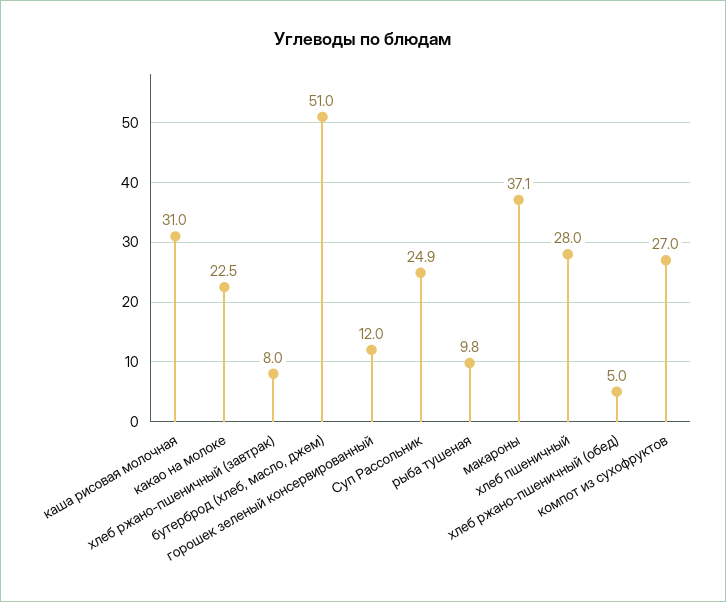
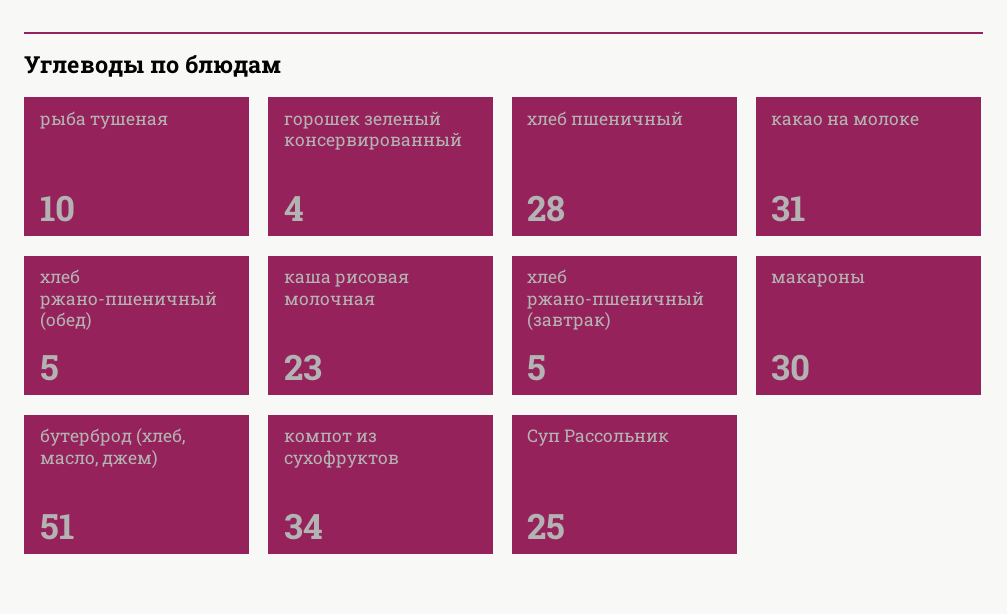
  {
-   "каша рисовая молочная": 31,
+   "каша рисовая молочная": 23,
-   "какао на молоке": 22.5,
+   "какао на молоке": 31,
-   "хлеб ржано-пшеничный (завтрак)": 8,
+   "хлеб ржано-пшеничный (завтрак)": 5,
    "бутерброд (хлеб, масло, джем)": 51,
-   "горошек зеленый консервированный": 12,
+   "горошек зеленый консервированный": 4,
    "Суп Рассольник": 24.9,
    "рыба тушеная": 9.8,
-   "макароны": 37.1,
+   "макароны": 30,
    "хлеб пшеничный": 28,
    "хлеб ржано-пшеничный (обед)": 5,
-   "компот из сухофруктов": 27
+   "компот из сухофруктов": 34
  }

